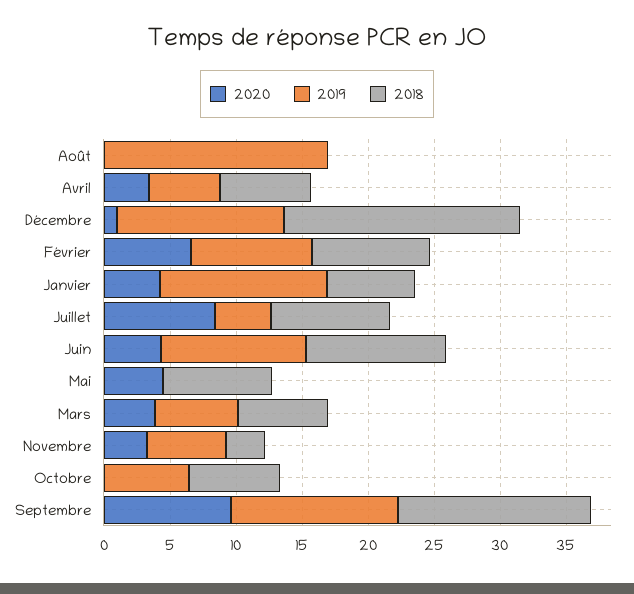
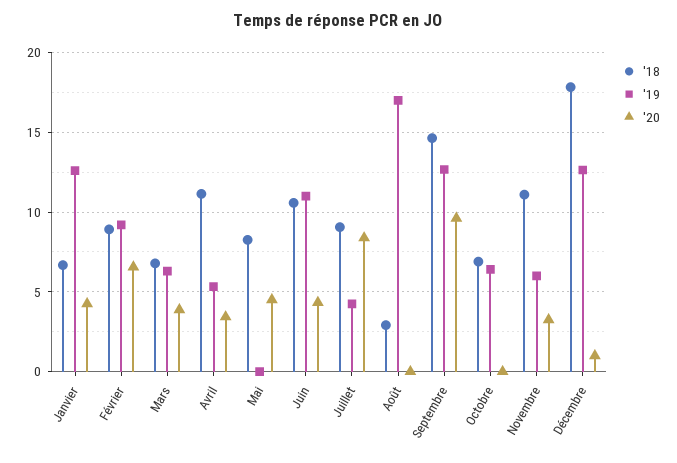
  {
    "2020": {
      "Août": 0,
      "Avril": 3.5,
      "Décembre": 1,
      "Février": 6.5,
      "Janvier": 4.5,
      "Juillet": 8.5,
      "Juin": 4.5,
      "Mai": 4.5,
      "Mars": 4,
      "Novembre": 3.5,
      "Octobre": 0,
      "Septembre": 9.5
    },
    "2019": {
      "Août": 17,
      "Avril": 5.5,
      "Décembre": 12.5,
      "Février": 9,
      "Janvier": 12.5,
      "Juillet": 4.5,
      "Juin": 11,
      "Mai": 0,
      "Mars": 6.5,
      "Novembre": 6,
      "Octobre": 6.5,
      "Septembre": 12.5
    },
    "2018": {
-     "Août": 0,
+     "Août": 3,
-     "Avril": 7,
+     "Avril": 11,
      "Décembre": 18,
      "Février": 9,
      "Janvier": 6.5,
      "Juillet": 9,
      "Juin": 10.5,
      "Mai": 8.5,
      "Mars": 7,
-     "Novembre": 3,
+     "Novembre": 11,
      "Octobre": 7,
      "Septembre": 14.5
    }
  }

